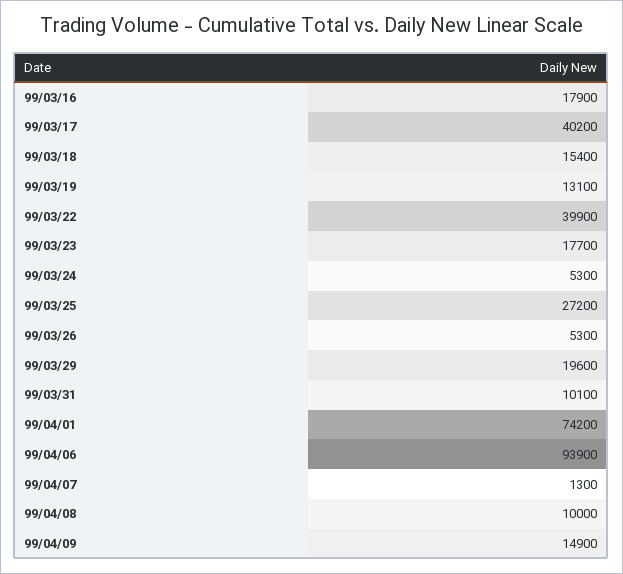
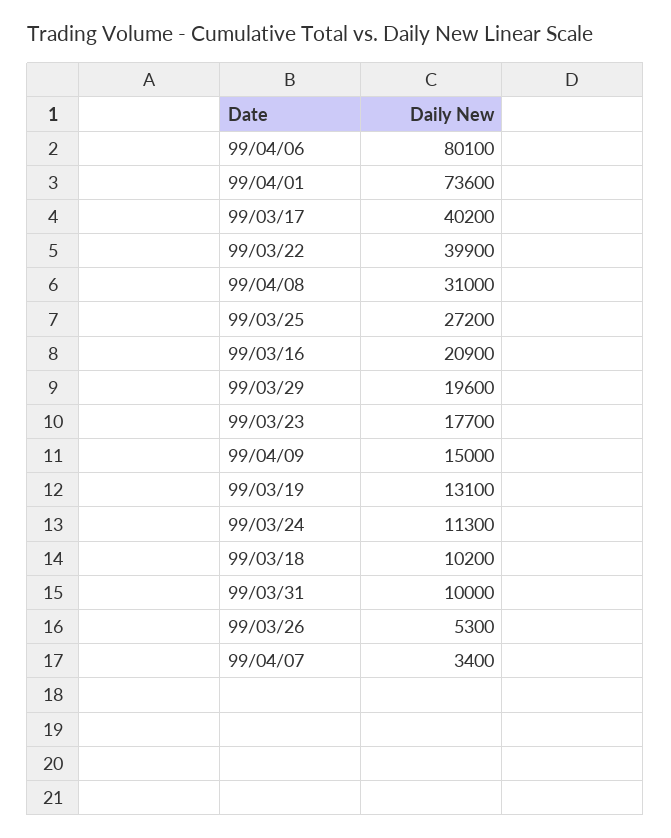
  {
-   "99/03/16": 17900,
+   "99/03/16": 20900,
    "99/03/17": 40200,
-   "99/03/18": 15400,
+   "99/03/18": 10200,
    "99/03/19": 13100,
    "99/03/22": 39900,
    "99/03/23": 17700,
-   "99/03/24": 5300,
+   "99/03/24": 11300,
    "99/03/25": 27200,
    "99/03/26": 5300,
    "99/03/29": 19600,
-   "99/03/31": 10100,
+   "99/03/31": 10000,
-   "99/04/01": 74200,
+   "99/04/01": 73600,
-   "99/04/06": 93900,
+   "99/04/06": 80100,
-   "99/04/07": 1300,
+   "99/04/07": 3400,
-   "99/04/08": 10000,
+   "99/04/08": 31000,
-   "99/04/09": 14900
+   "99/04/09": 15000
  }

